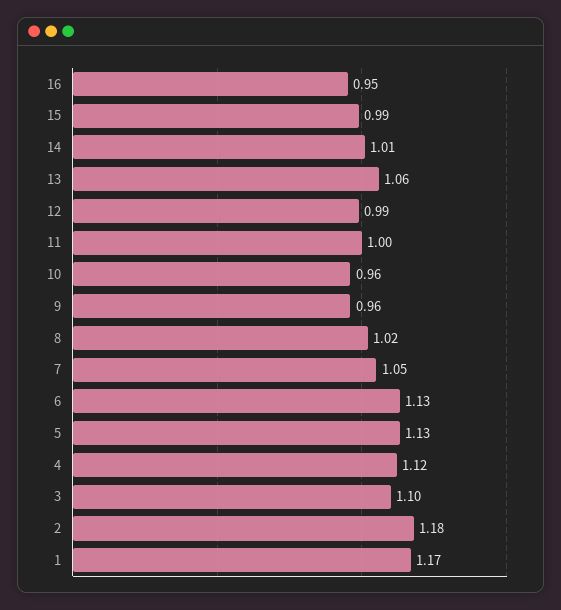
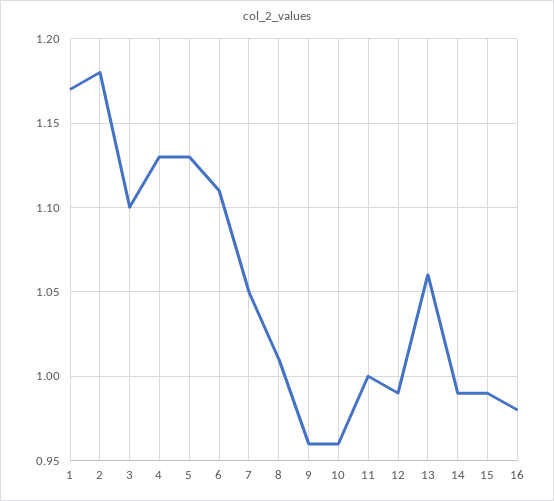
  {
-   "16": 0.95,
+   "16": 0.98,
    "15": 0.99,
-   "14": 1.01,
+   "14": 0.99,
    "13": 1.06,
    "12": 0.99,
    "11": 1,
    "10": 0.96,
    "9": 0.96,
-   "8": 1.02,
+   "8": 1.01,
    "7": 1.05,
-   "6": 1.13,
+   "6": 1.11,
    "5": 1.13,
-   "4": 1.12,
+   "4": 1.13,
    "3": 1.1,
    "2": 1.18,
    "1": 1.17
  }

